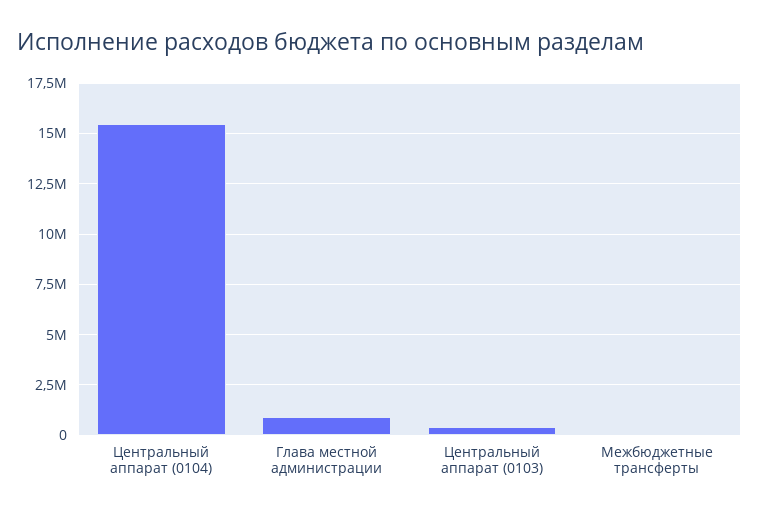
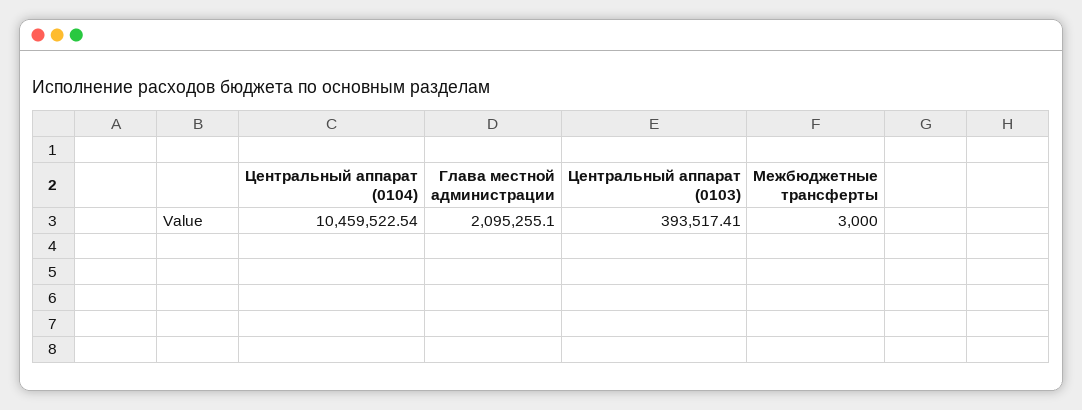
  {
-   "Центральный аппарат (0104)": 15500000,
+   "Центральный аппарат (0104)": 10459522.54,
-   "Глава местной администрации": 1000000,
+   "Глава местной администрации": 2095255.1,
    "Центральный аппарат (0103)": 393517.41,
    "Межбюджетные трансферты": 3000
  }

